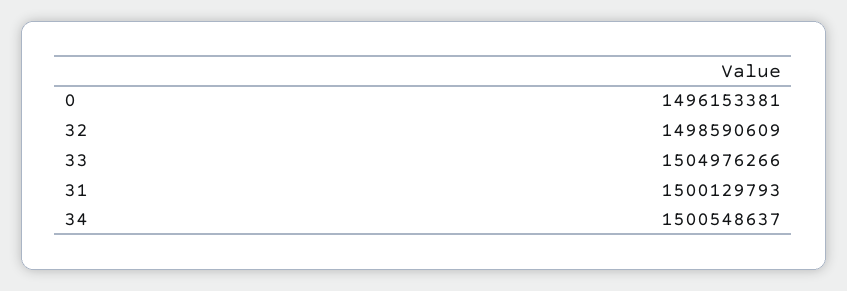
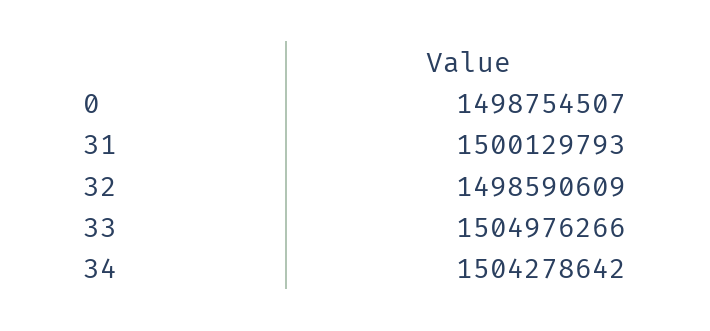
  {
-   "0": 1496153381,
+   "0": 1498754507,
    "32": 1498590609,
    "33": 1504976266,
    "31": 1500129793,
-   "34": 1500548637
+   "34": 1504278642
  }

